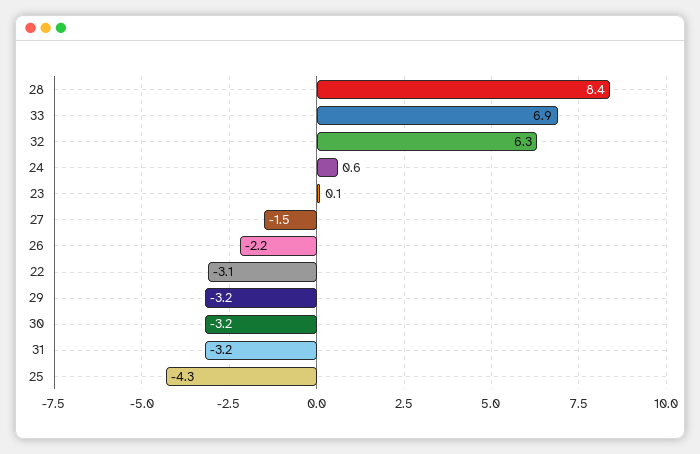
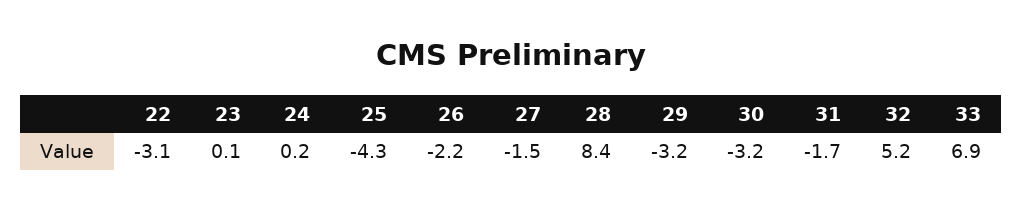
  {
    "28": 8.4,
    "33": 6.9,
-   "32": 6.3,
+   "32": 5.2,
-   "24": 0.6,
+   "24": 0.2,
    "23": 0.1,
    "27": -1.5,
    "26": -2.2,
    "22": -3.1,
    "29": -3.2,
    "30": -3.2,
-   "31": -3.2,
+   "31": -1.7,
    "25": -4.3
  }

